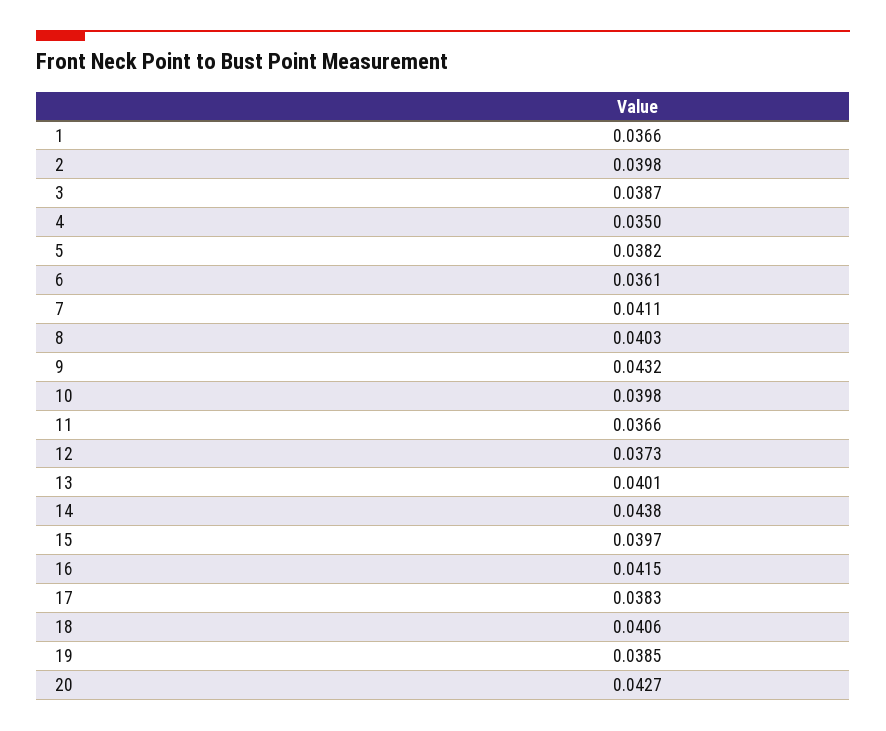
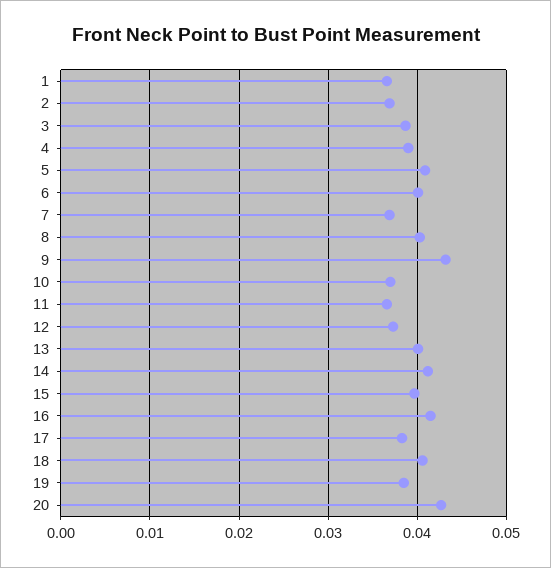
  {
    "1": 0.0366,
-   "2": 0.0398,
+   "2": 0.037,
    "3": 0.0387,
-   "4": 0.035,
+   "4": 0.039,
-   "5": 0.0382,
+   "5": 0.041,
-   "6": 0.0361,
+   "6": 0.04,
-   "7": 0.0411,
+   "7": 0.037,
    "8": 0.0403,
    "9": 0.0432,
-   "10": 0.0398,
+   "10": 0.037,
    "11": 0.0366,
    "12": 0.0373,
    "13": 0.0401,
-   "14": 0.0438,
+   "14": 0.041,
    "15": 0.0397,
    "16": 0.0415,
    "17": 0.0383,
    "18": 0.0406,
    "19": 0.0385,
    "20": 0.0427
  }

